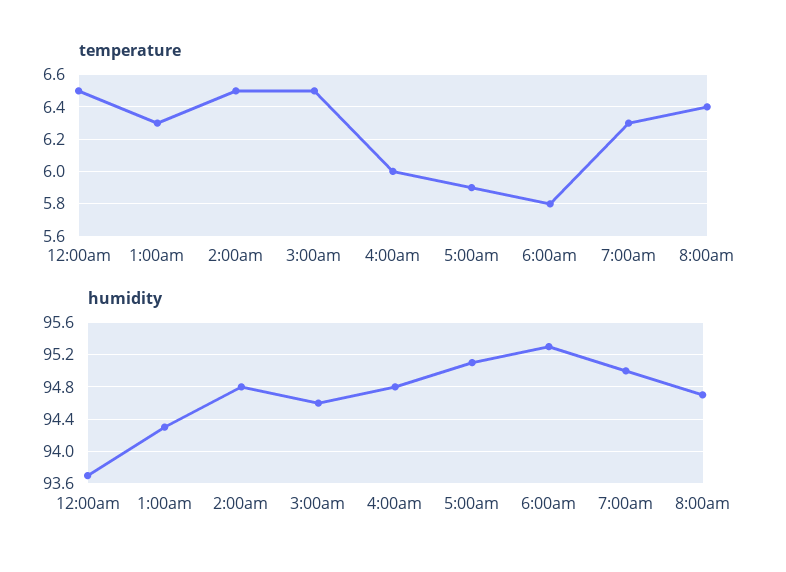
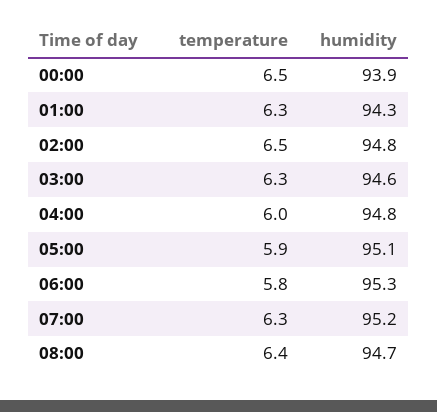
  {
    "temperature": {
      "12:00am": 6.5,
      "1:00am": 6.3,
      "2:00am": 6.5,
-     "3:00am": 6.5,
+     "3:00am": 6.3,
      "4:00am": 6,
      "5:00am": 5.9,
      "6:00am": 5.8,
      "7:00am": 6.3,
      "8:00am": 6.4
    },
    "humidity": {
-     "12:00am": 93.7,
+     "12:00am": 93.9,
      "1:00am": 94.3,
      "2:00am": 94.8,
      "3:00am": 94.6,
      "4:00am": 94.8,
      "5:00am": 95.1,
      "6:00am": 95.3,
-     "7:00am": 95,
+     "7:00am": 95.2,
      "8:00am": 94.7
    }
  }

